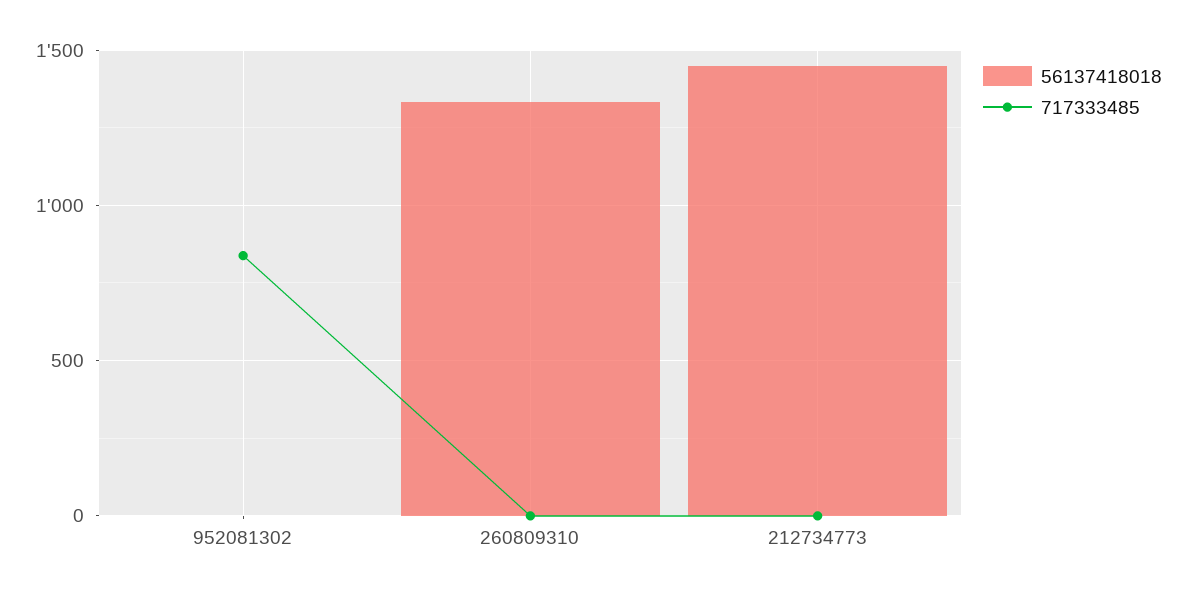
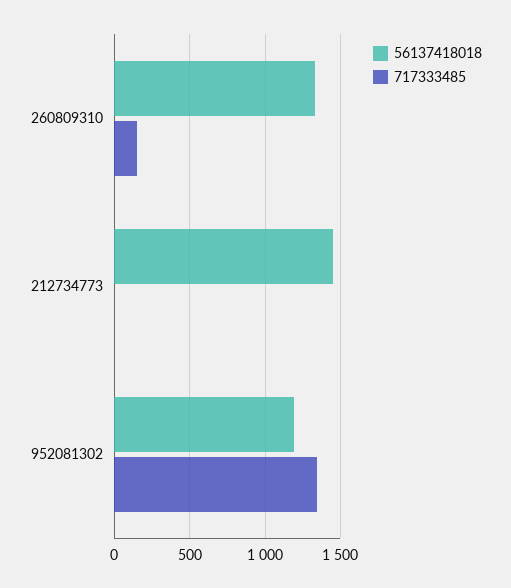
  {
    "56137418018": {
-     "952081302": 0,
+     "952081302": 1200,
      "260809310": 1350,
      "212734773": 1450
    },
    "717333485": {
-     "952081302": 850,
+     "952081302": 1350,
-     "260809310": 0,
+     "260809310": 150,
      "212734773": 0
    }
  }

